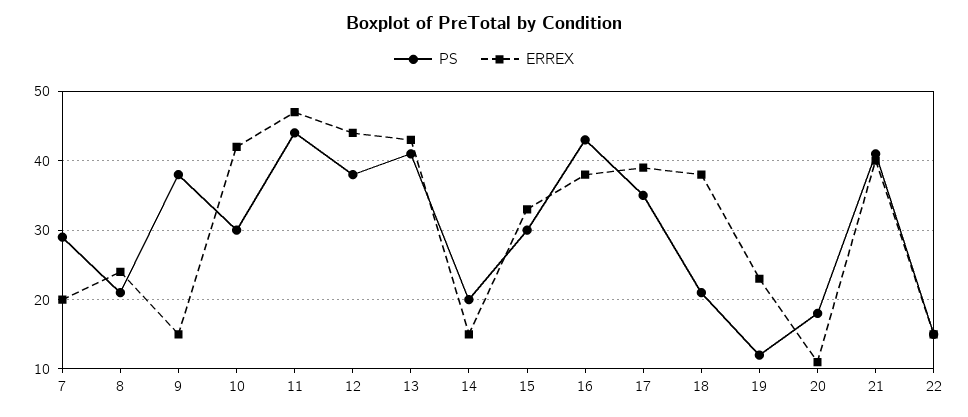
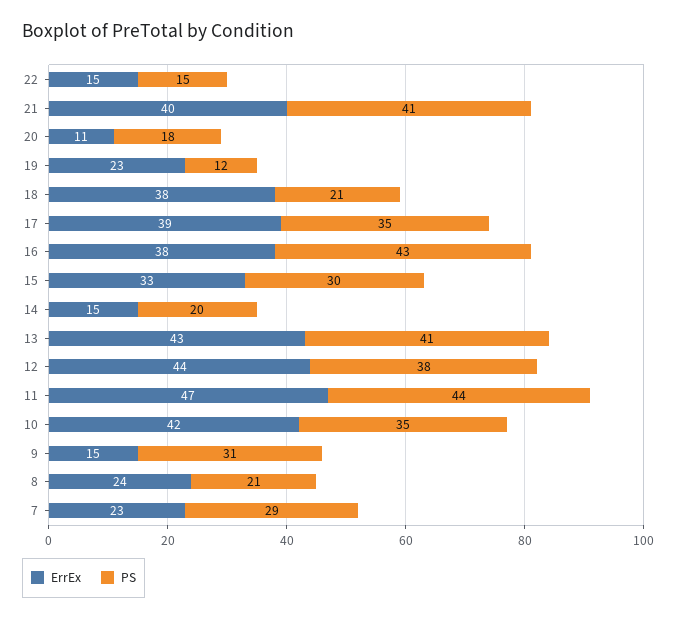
  {
    "PS": {
      "7": 29,
      "8": 21,
-     "9": 38,
+     "9": 31,
-     "10": 30,
+     "10": 35,
      "11": 44,
      "12": 38,
      "13": 41,
      "14": 20,
      "15": 30,
      "16": 43,
      "17": 35,
      "18": 21,
      "19": 12,
      "20": 18,
      "21": 41,
      "22": 15
    },
    "ERREX": {
-     "7": 20,
+     "7": 23,
      "8": 24,
      "9": 15,
      "10": 42,
      "11": 47,
      "12": 44,
      "13": 43,
      "14": 15,
      "15": 33,
      "16": 38,
      "17": 39,
      "18": 38,
      "19": 23,
      "20": 11,
      "21": 40,
      "22": 15
    }
  }

